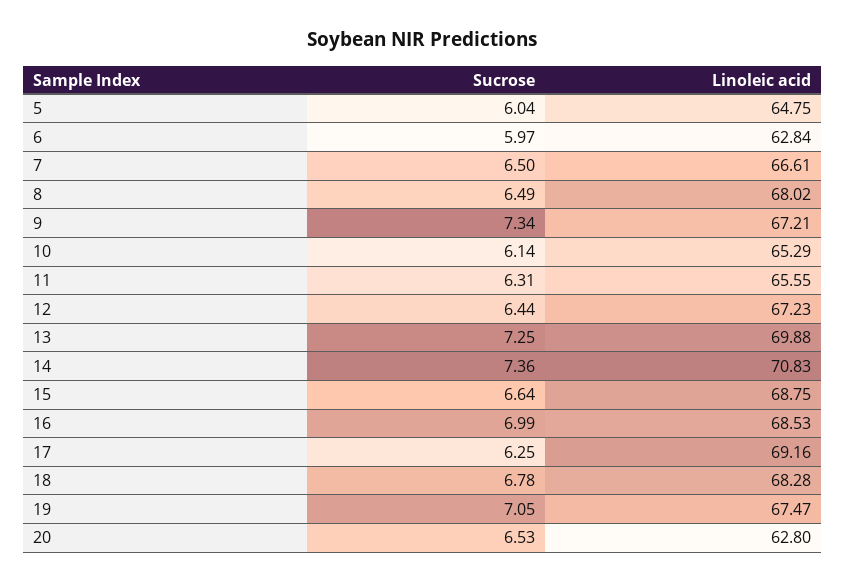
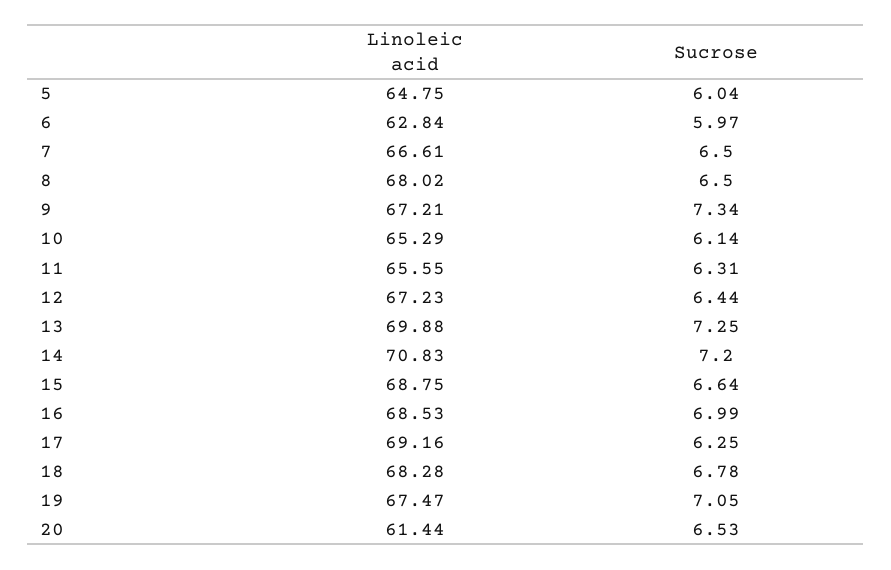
  {
    "Sucrose": {
      "5": 6.04,
      "6": 5.97,
      "7": 6.5,
-     "8": 6.49,
+     "8": 6.5,
      "9": 7.34,
      "10": 6.14,
      "11": 6.31,
      "12": 6.44,
      "13": 7.25,
-     "14": 7.36,
+     "14": 7.2,
      "15": 6.64,
      "16": 6.99,
      "17": 6.25,
      "18": 6.78,
      "19": 7.05,
      "20": 6.53
    },
    "Linoleic acid": {
      "5": 64.75,
      "6": 62.84,
      "7": 66.61,
      "8": 68.02,
      "9": 67.21,
      "10": 65.29,
      "11": 65.55,
      "12": 67.23,
      "13": 69.88,
      "14": 70.83,
      "15": 68.75,
      "16": 68.53,
      "17": 69.16,
      "18": 68.28,
      "19": 67.47,
-     "20": 62.8
+     "20": 61.44
    }
  }

